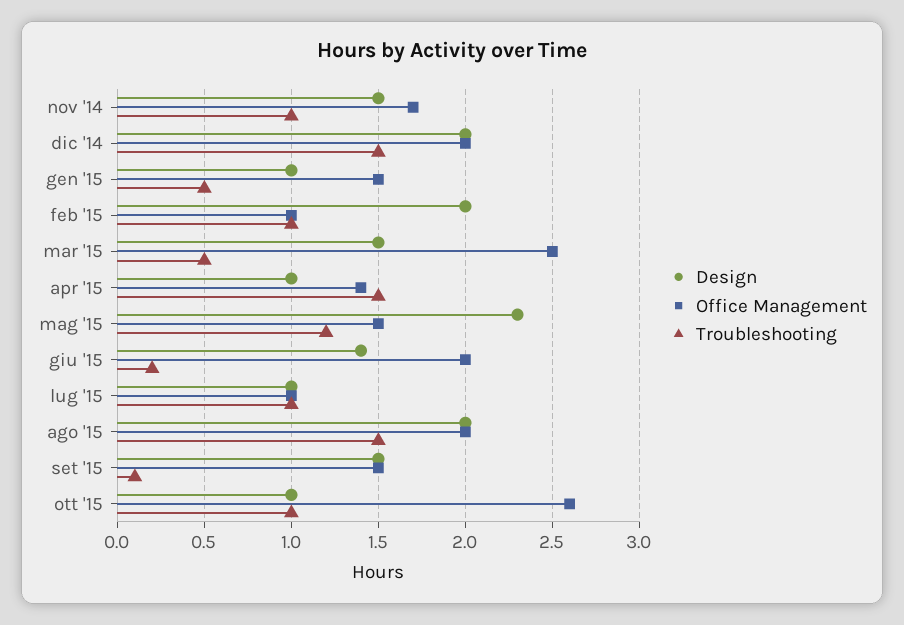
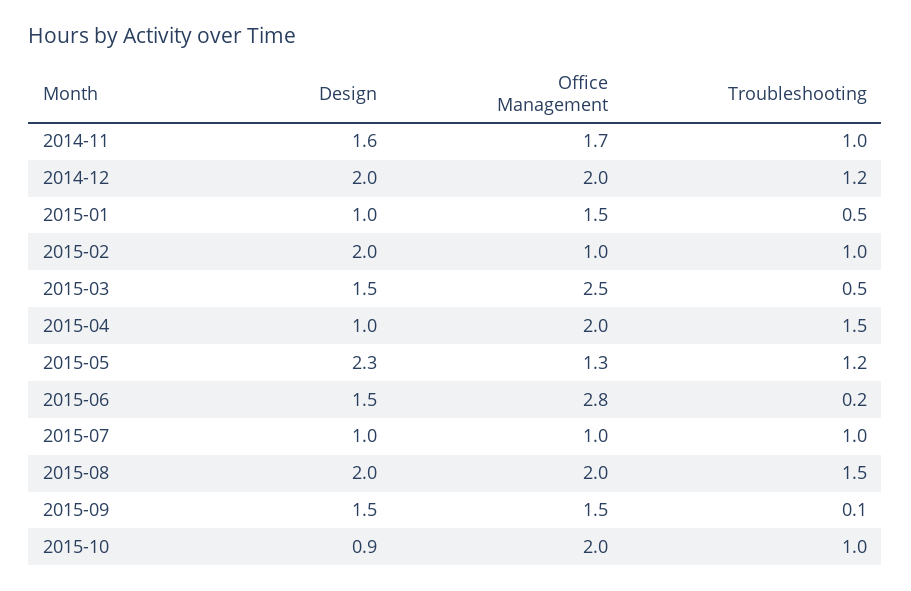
  {
    "Design": {
-     "nov '14": 1.5,
+     "nov '14": 1.6,
      "dic '14": 2,
      "gen '15": 1,
      "feb '15": 2,
      "mar '15": 1.5,
      "apr '15": 1,
      "mag '15": 2.3,
-     "giu '15": 1.4,
+     "giu '15": 1.5,
      "lug '15": 1,
      "ago '15": 2,
      "set '15": 1.5,
-     "ott '15": 1
+     "ott '15": 0.9
    },
    "Office Management": {
      "nov '14": 1.7,
      "dic '14": 2,
      "gen '15": 1.5,
      "feb '15": 1,
      "mar '15": 2.5,
-     "apr '15": 1.4,
+     "apr '15": 2,
-     "mag '15": 1.5,
+     "mag '15": 1.3,
-     "giu '15": 2,
+     "giu '15": 2.8,
      "lug '15": 1,
      "ago '15": 2,
      "set '15": 1.5,
-     "ott '15": 2.6
+     "ott '15": 2
    },
    "Troubleshooting": {
      "nov '14": 1,
-     "dic '14": 1.5,
+     "dic '14": 1.2,
      "gen '15": 0.5,
      "feb '15": 1,
      "mar '15": 0.5,
      "apr '15": 1.5,
      "mag '15": 1.2,
      "giu '15": 0.2,
      "lug '15": 1,
      "ago '15": 1.5,
      "set '15": 0.1,
      "ott '15": 1
    }
  }

